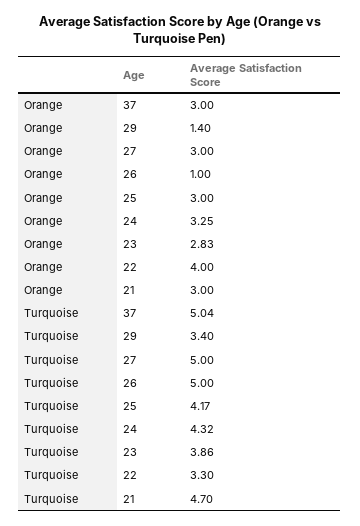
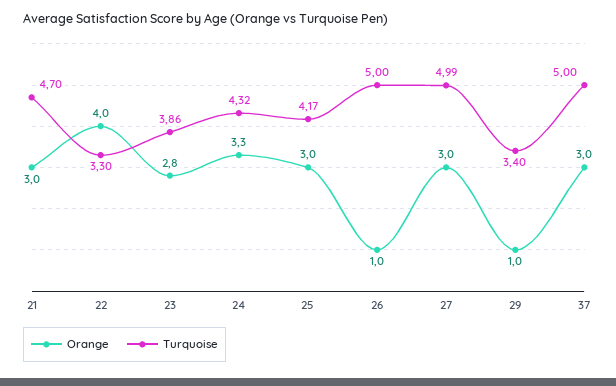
  {
    "Orange": {
      "37": 3,
-     "29": 1.4,
+     "29": 1,
      "27": 3,
      "26": 1,
      "25": 3,
      "24": 3.25,
      "23": 2.83,
      "22": 4,
      "21": 3
    },
    "Turquoise": {
-     "37": 5.04,
+     "37": 5,
      "29": 3.4,
-     "27": 5,
+     "27": 4.99,
      "26": 5,
      "25": 4.17,
      "24": 4.32,
      "23": 3.86,
      "22": 3.3,
      "21": 4.7
    }
  }

